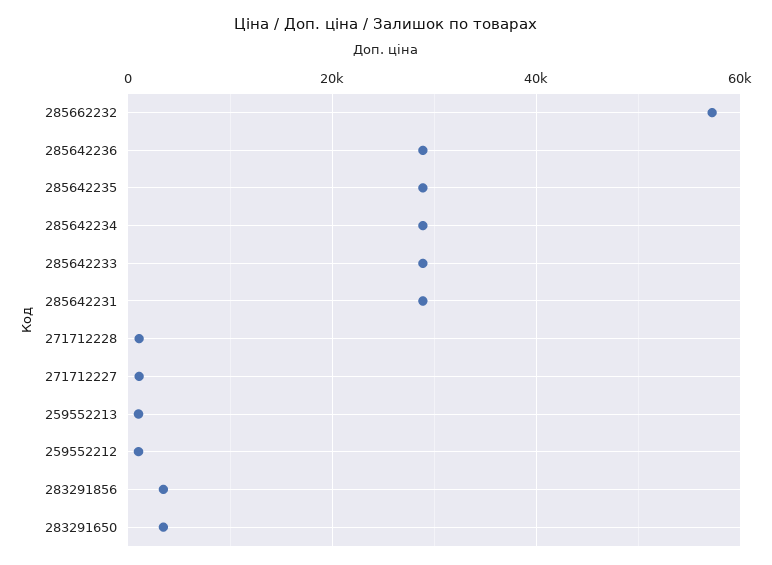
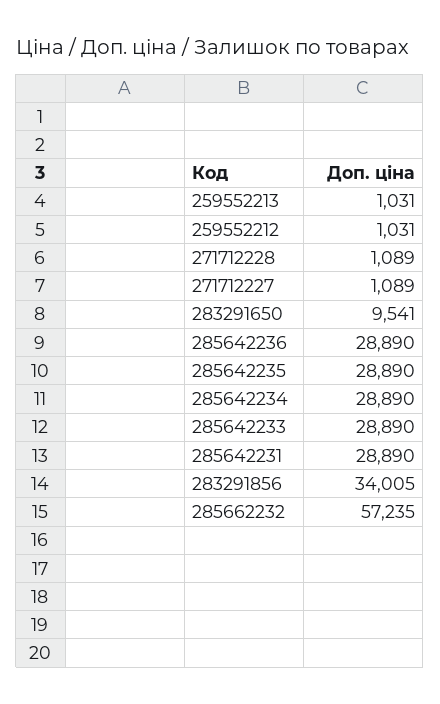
  {
    "285662232": 57235,
    "285642236": 28890,
    "285642235": 28890,
    "285642234": 28890,
    "285642233": 28890,
    "285642231": 28890,
    "271712228": 1089,
    "271712227": 1089,
    "259552213": 1031,
    "259552212": 1031,
-   "283291856": 4000,
+   "283291856": 34005,
-   "283291650": 4000
+   "283291650": 9541
  }

